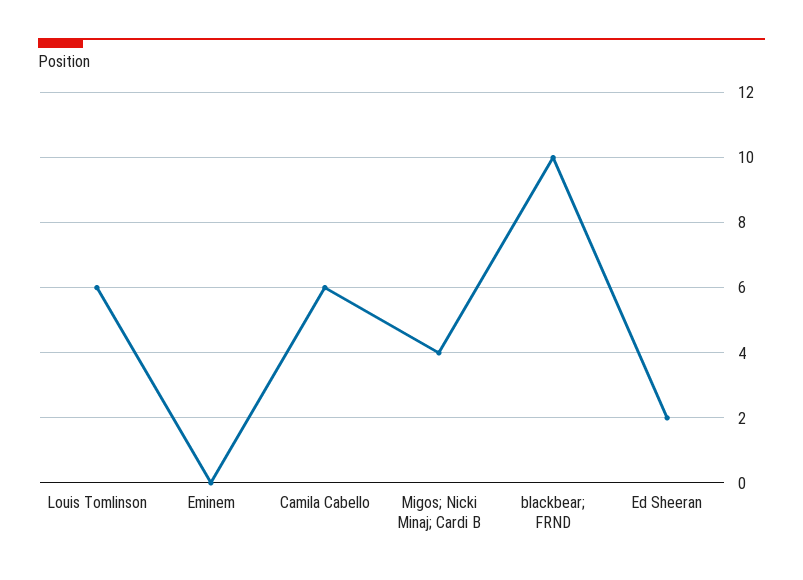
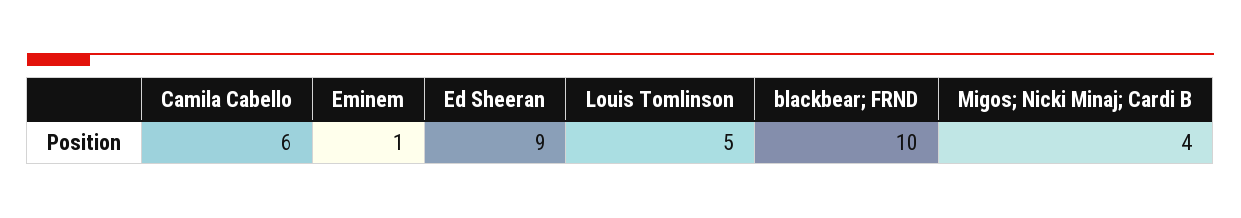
  {
-   "Louis Tomlinson": 6,
+   "Louis Tomlinson": 5,
-   "Eminem": 0,
+   "Eminem": 1,
    "Camila Cabello": 6,
    "Migos; Nicki Minaj; Cardi B": 4,
    "blackbear; FRND": 10,
-   "Ed Sheeran": 2
+   "Ed Sheeran": 9
  }

